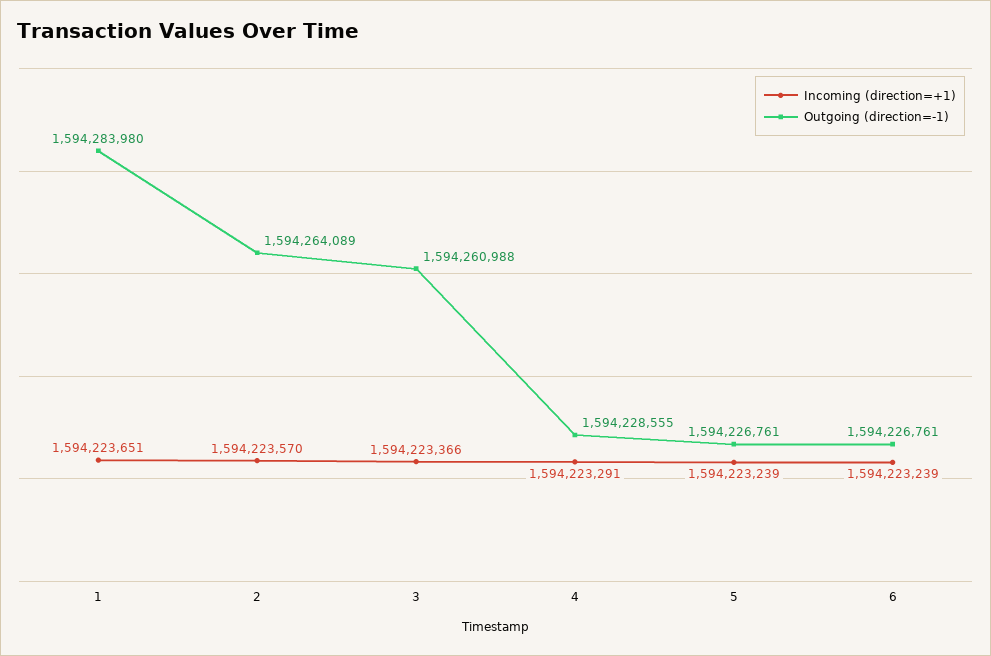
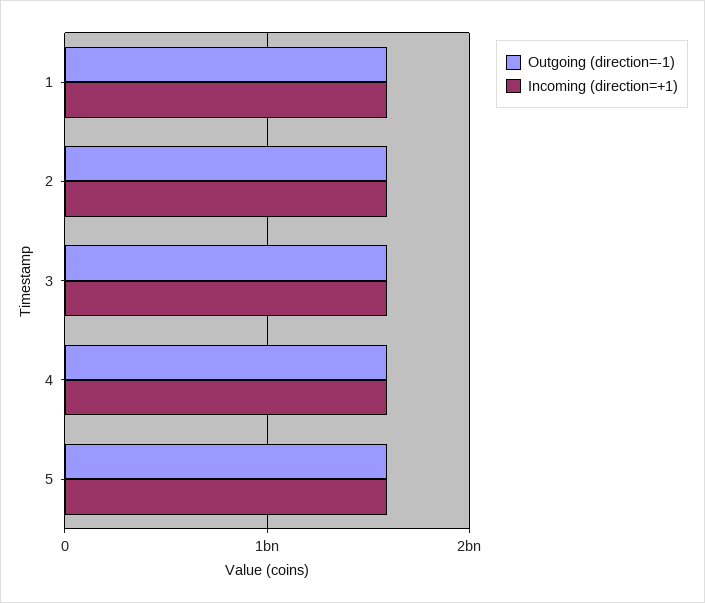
  {
    "Incoming (direction=+1)": {
      "1": 1594223651,
      "2": 1594223570,
      "3": 1594223366,
      "4": 1594223291,
-     "5": 1594223239,
+     "5": 1594223239
-     "6": 1594223239
    },
    "Outgoing (direction=-1)": {
      "1": 1594283980,
      "2": 1594264089,
      "3": 1594260988,
      "4": 1594228555,
-     "5": 1594226761,
+     "5": 1594226761
-     "6": 1594226761
    }
  }

